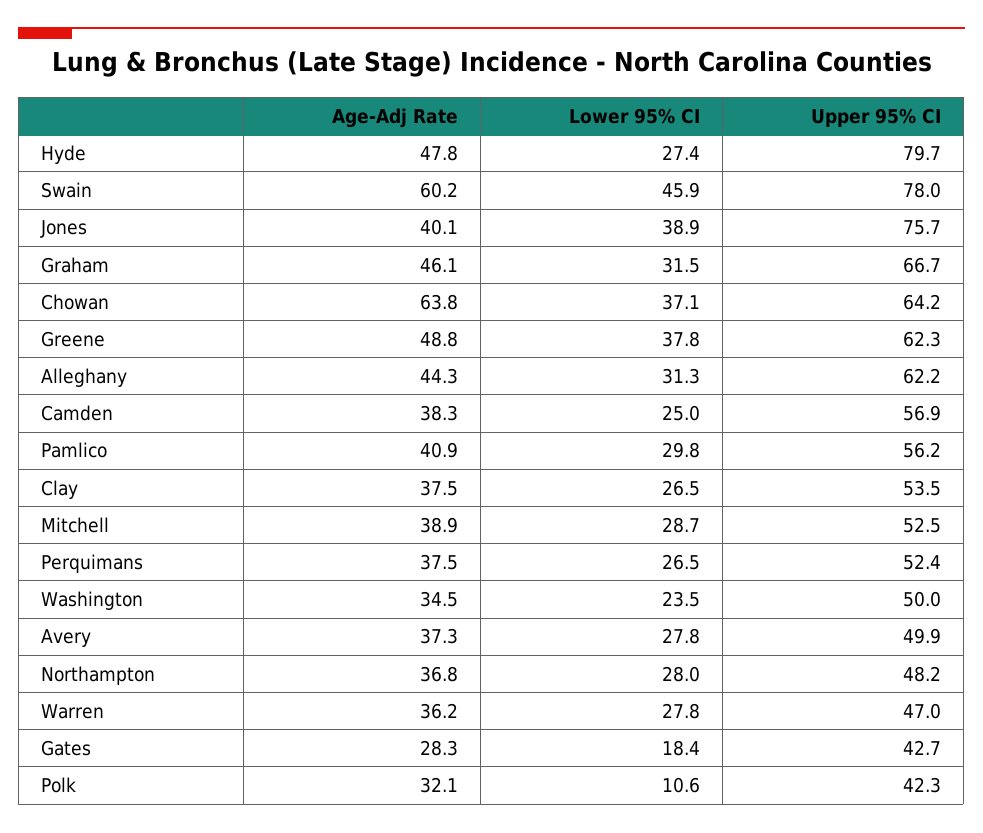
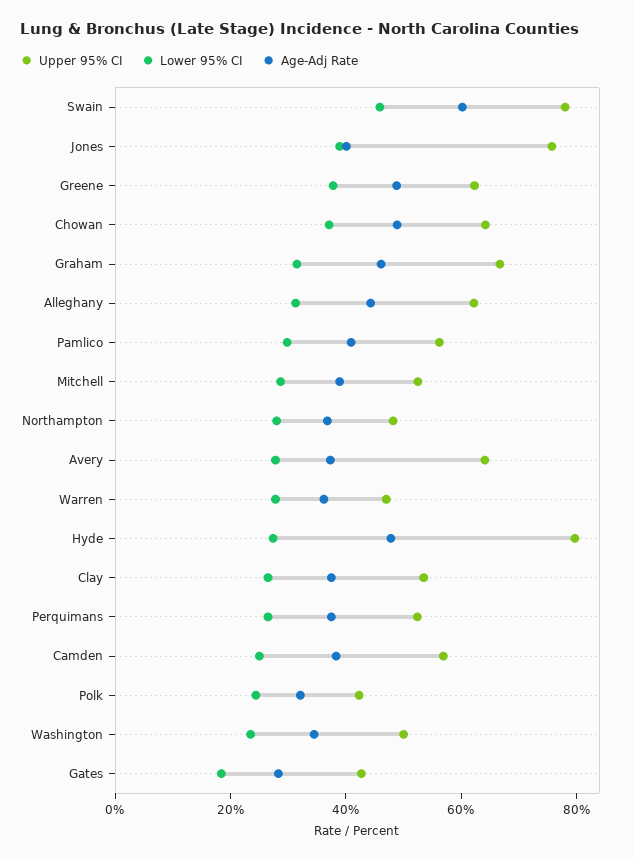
  {
    "Age-Adj Rate": {
      "Hyde": 47.8,
      "Swain": 60.2,
      "Jones": 40.1,
      "Graham": 46.1,
-     "Chowan": 63.8,
+     "Chowan": 50,
      "Greene": 48.8,
      "Alleghany": 44.3,
      "Camden": 38.3,
      "Pamlico": 40.9,
      "Clay": 37.5,
      "Mitchell": 38.9,
      "Perquimans": 37.5,
      "Washington": 34.5,
      "Avery": 37.3,
      "Northampton": 36.8,
      "Warren": 36.2,
      "Gates": 28.3,
      "Polk": 32.1
    },
    "Lower 95% CI": {
      "Hyde": 27.4,
      "Swain": 45.9,
      "Jones": 38.9,
      "Graham": 31.5,
      "Chowan": 37.1,
      "Greene": 37.8,
      "Alleghany": 31.3,
      "Camden": 25,
      "Pamlico": 29.8,
      "Clay": 26.5,
      "Mitchell": 28.7,
      "Perquimans": 26.5,
      "Washington": 23.5,
      "Avery": 27.8,
      "Northampton": 28,
      "Warren": 27.8,
      "Gates": 18.4,
-     "Polk": 10.6
+     "Polk": 25
    },
    "Upper 95% CI": {
      "Hyde": 79.7,
      "Swain": 78,
      "Jones": 75.7,
      "Graham": 66.7,
      "Chowan": 64.2,
      "Greene": 62.3,
      "Alleghany": 62.2,
      "Camden": 56.9,
      "Pamlico": 56.2,
      "Clay": 53.5,
      "Mitchell": 52.5,
      "Perquimans": 52.4,
      "Washington": 50,
-     "Avery": 49.9,
+     "Avery": 65,
      "Northampton": 48.2,
      "Warren": 47,
      "Gates": 42.7,
      "Polk": 42.3
    }
  }

